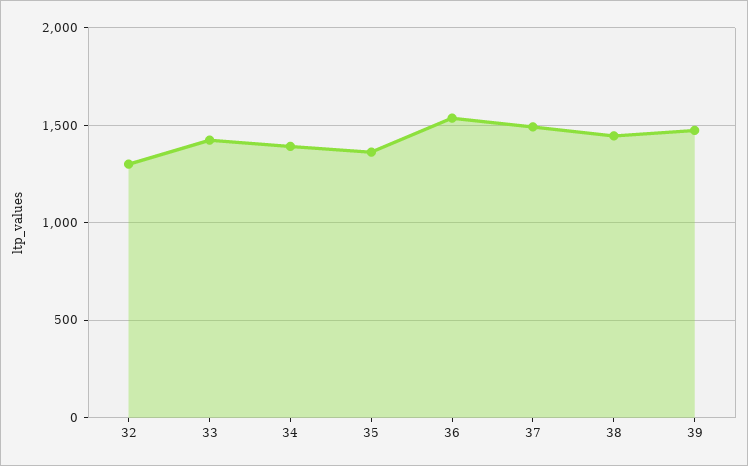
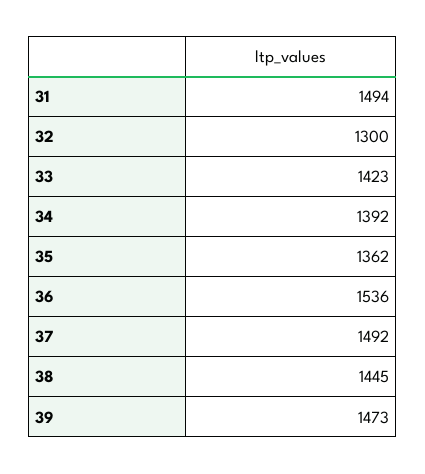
  {
    "32": 1300,
    "33": 1423,
    "34": 1392,
    "35": 1362,
    "36": 1536,
    "37": 1492,
    "38": 1445,
-   "39": 1473
+   "39": 1473,
+   "31": 1494
  }

